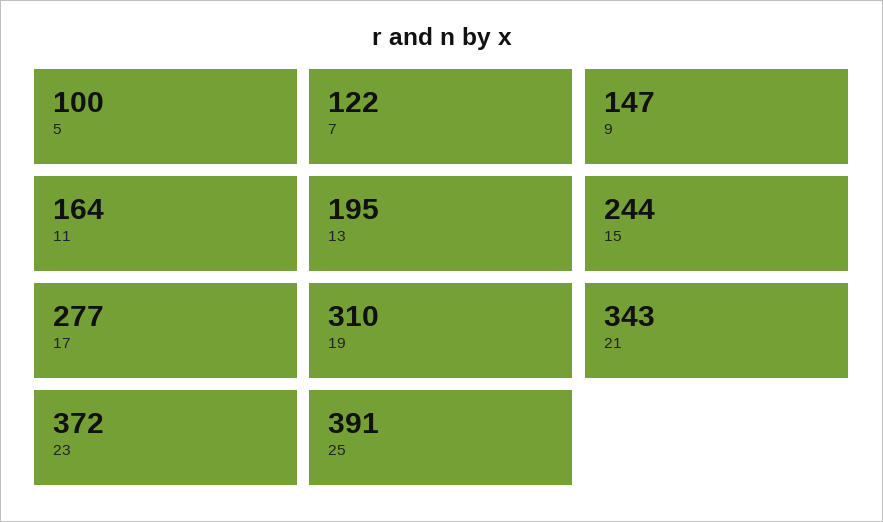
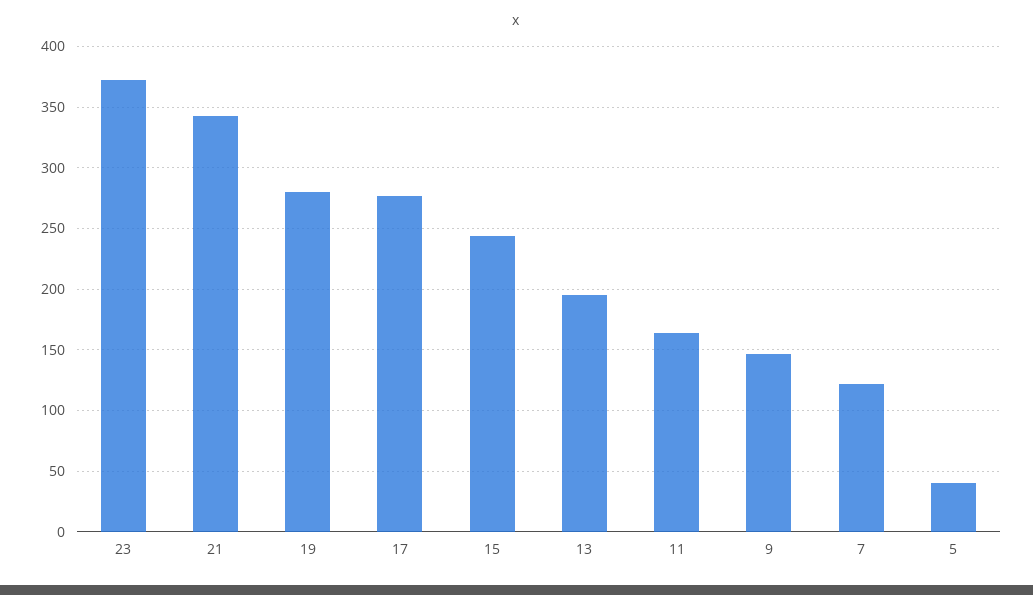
  {
-   "5": 100,
+   "5": 40,
    "7": 122,
    "9": 147,
    "11": 164,
    "13": 195,
    "15": 244,
    "17": 277,
-   "19": 310,
+   "19": 280,
    "21": 343,
-   "23": 372,
+   "23": 372
-   "25": 391
  }

